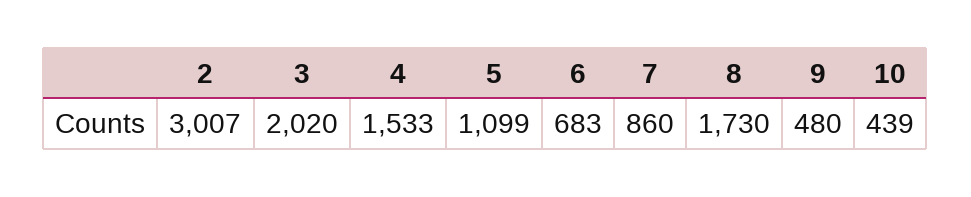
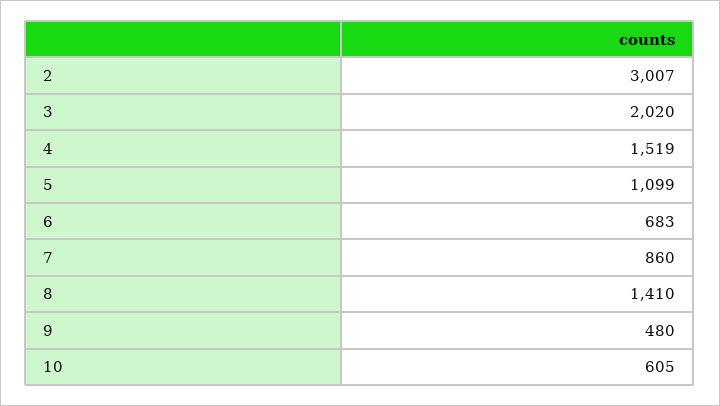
  {
    "2": 3007,
    "3": 2020,
-   "4": 1533,
+   "4": 1519,
    "5": 1099,
    "6": 683,
    "7": 860,
-   "8": 1730,
+   "8": 1410,
    "9": 480,
-   "10": 439
+   "10": 605
  }

